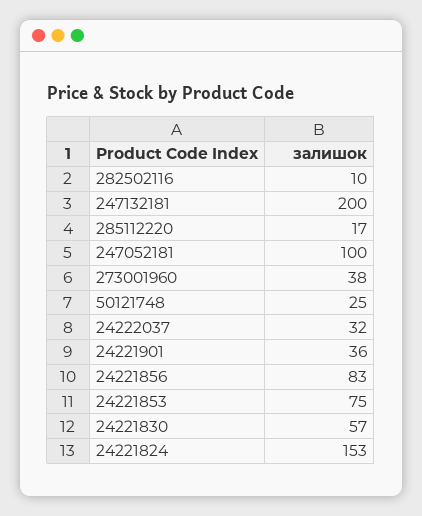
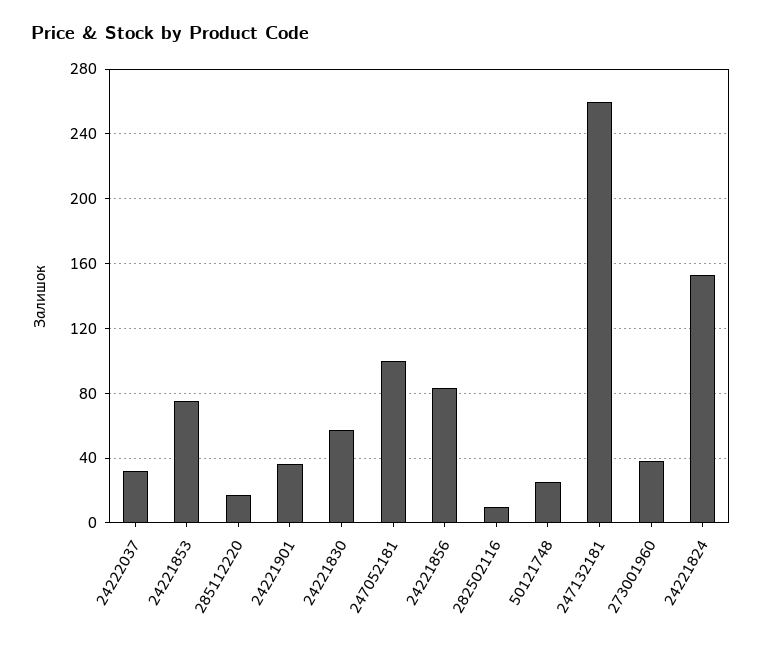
  {
    "282502116": 10,
-   "247132181": 200,
+   "247132181": 260,
    "285112220": 17,
    "247052181": 100,
    "273001960": 38,
    "50121748": 25,
    "24222037": 32,
    "24221901": 36,
    "24221856": 83,
    "24221853": 75,
    "24221830": 57,
    "24221824": 153
  }

